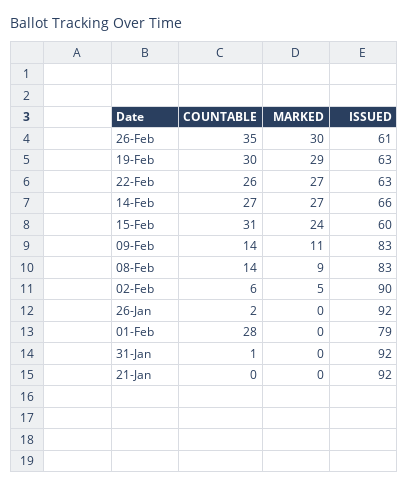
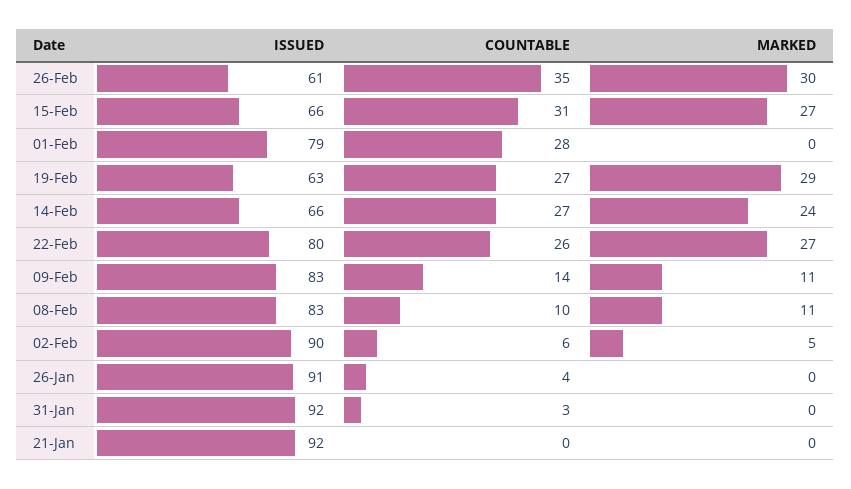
  {
    "COUNTABLE": {
      "26-Feb": 35,
-     "19-Feb": 30,
+     "19-Feb": 27,
      "22-Feb": 26,
      "14-Feb": 27,
      "15-Feb": 31,
      "09-Feb": 14,
-     "08-Feb": 14,
+     "08-Feb": 10,
      "02-Feb": 6,
-     "26-Jan": 2,
+     "26-Jan": 4,
      "01-Feb": 28,
-     "31-Jan": 1,
+     "31-Jan": 3,
      "21-Jan": 0
    },
    "MARKED": {
      "26-Feb": 30,
      "19-Feb": 29,
      "22-Feb": 27,
-     "14-Feb": 27,
+     "14-Feb": 24,
-     "15-Feb": 24,
+     "15-Feb": 27,
      "09-Feb": 11,
-     "08-Feb": 9,
+     "08-Feb": 11,
      "02-Feb": 5,
      "26-Jan": 0,
      "01-Feb": 0,
      "31-Jan": 0,
      "21-Jan": 0
    },
    "ISSUED": {
      "26-Feb": 61,
      "19-Feb": 63,
-     "22-Feb": 63,
+     "22-Feb": 80,
      "14-Feb": 66,
-     "15-Feb": 60,
+     "15-Feb": 66,
      "09-Feb": 83,
      "08-Feb": 83,
      "02-Feb": 90,
-     "26-Jan": 92,
+     "26-Jan": 91,
      "01-Feb": 79,
      "31-Jan": 92,
      "21-Jan": 92
    }
  }

